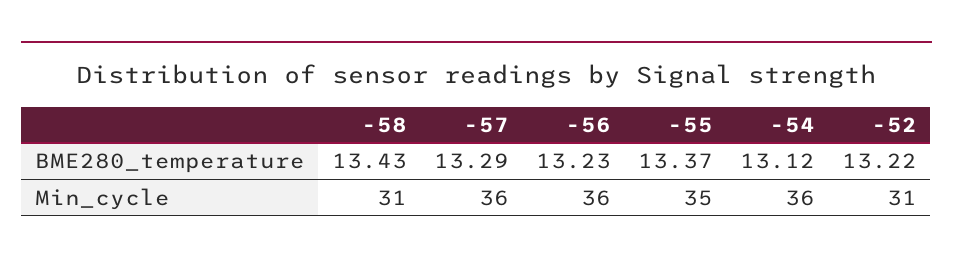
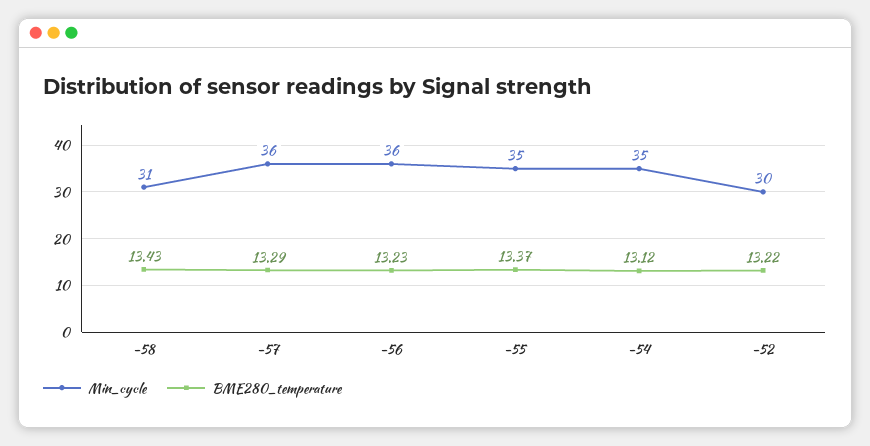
  {
    "BME280_temperature": {
      "-58": 13.43,
      "-57": 13.29,
      "-56": 13.23,
      "-55": 13.37,
      "-54": 13.12,
      "-52": 13.22
    },
    "Min_cycle": {
      "-58": 31,
      "-57": 36,
      "-56": 36,
      "-55": 35,
-     "-54": 36,
+     "-54": 35,
-     "-52": 31
+     "-52": 30
    }
  }

